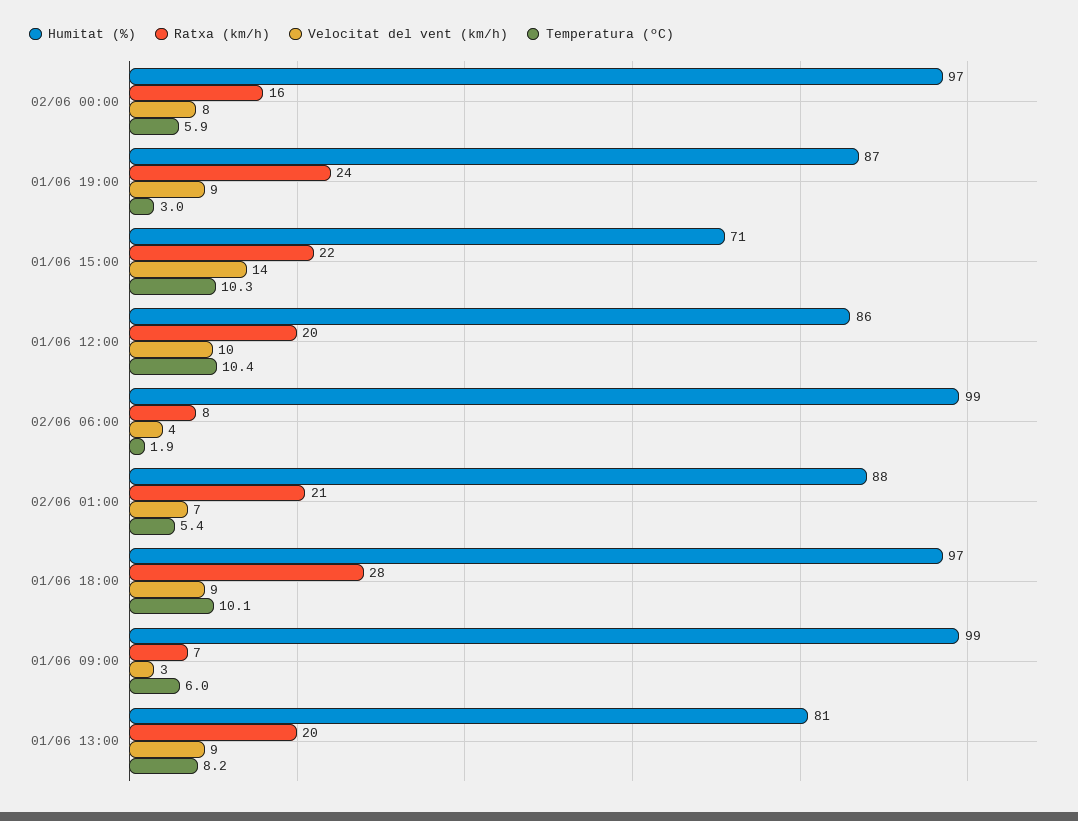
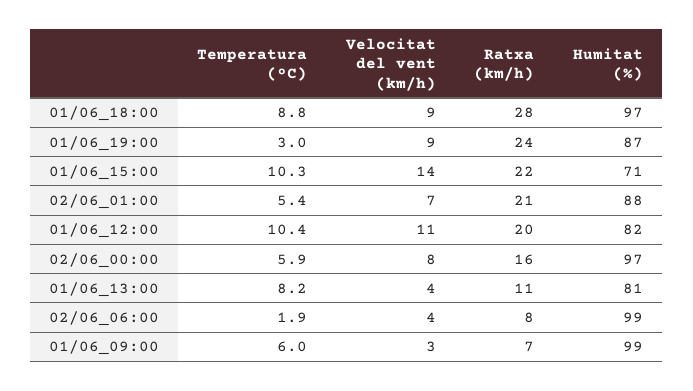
  {
    "Humitat (%)": {
      "02/06 00:00": 97,
      "01/06 19:00": 87,
      "01/06 15:00": 71,
-     "01/06 12:00": 86,
+     "01/06 12:00": 82,
      "02/06 06:00": 99,
      "02/06 01:00": 88,
      "01/06 18:00": 97,
      "01/06 09:00": 99,
      "01/06 13:00": 81
    },
    "Ratxa (km/h)": {
      "02/06 00:00": 16,
      "01/06 19:00": 24,
      "01/06 15:00": 22,
      "01/06 12:00": 20,
      "02/06 06:00": 8,
      "02/06 01:00": 21,
      "01/06 18:00": 28,
      "01/06 09:00": 7,
-     "01/06 13:00": 20
+     "01/06 13:00": 11
    },
    "Velocitat del vent (km/h)": {
      "02/06 00:00": 8,
      "01/06 19:00": 9,
      "01/06 15:00": 14,
-     "01/06 12:00": 10,
+     "01/06 12:00": 11,
      "02/06 06:00": 4,
      "02/06 01:00": 7,
      "01/06 18:00": 9,
      "01/06 09:00": 3,
-     "01/06 13:00": 9
+     "01/06 13:00": 4
    },
    "Temperatura (ºC)": {
      "02/06 00:00": 5.9,
      "01/06 19:00": 3,
      "01/06 15:00": 10.3,
      "01/06 12:00": 10.4,
      "02/06 06:00": 1.9,
      "02/06 01:00": 5.4,
-     "01/06 18:00": 10.1,
+     "01/06 18:00": 8.8,
      "01/06 09:00": 6,
      "01/06 13:00": 8.2
    }
  }

